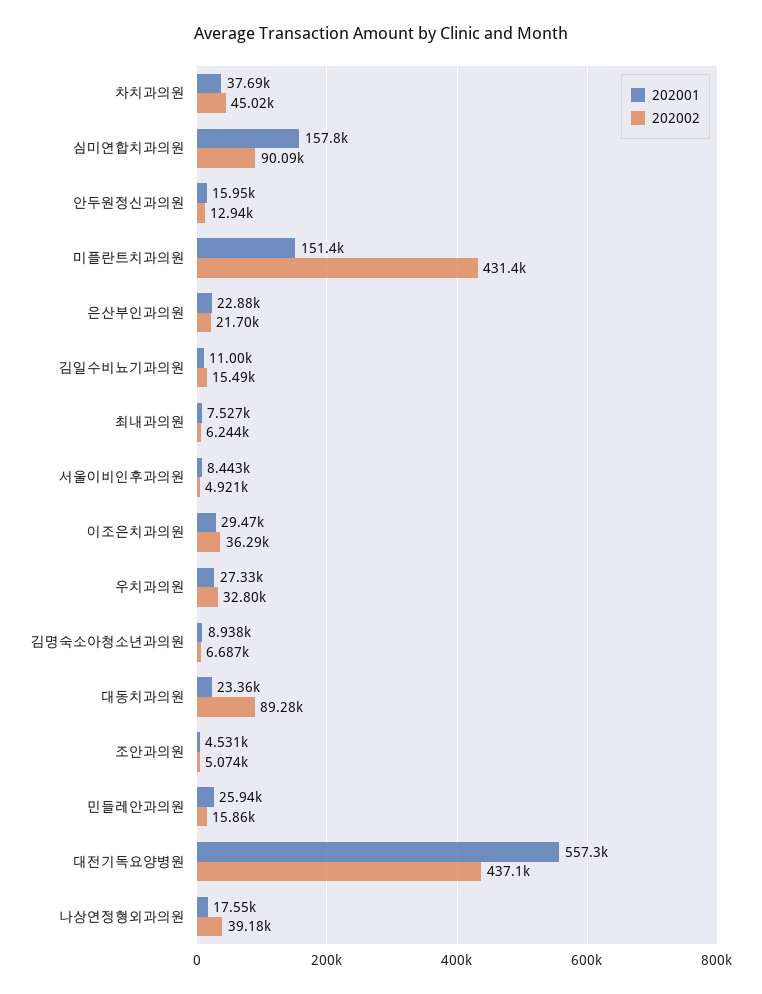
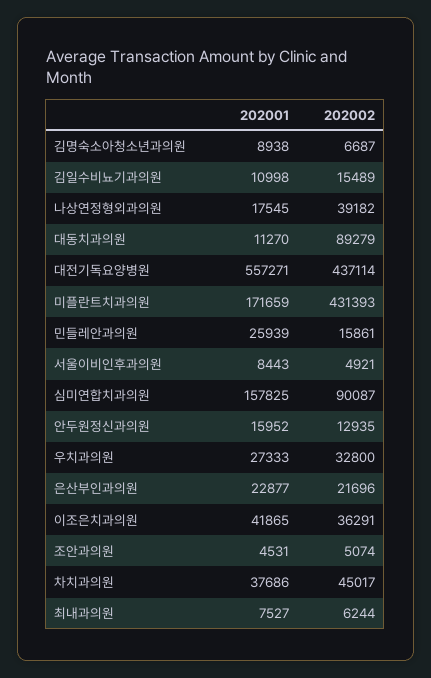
  {
    "202001": {
      "차치과의원": 37686,
      "심미연합치과의원": 157825,
      "안두원정신과의원": 15952,
-     "미플란트치과의원": 151400,
+     "미플란트치과의원": 171659,
      "은산부인과의원": 22877,
      "김일수비뇨기과의원": 10998,
      "최내과의원": 7527,
      "서울이비인후과의원": 8443,
-     "이조은치과의원": 29470,
+     "이조은치과의원": 41865,
      "우치과의원": 27333,
      "김명숙소아청소년과의원": 8938,
-     "대동치과의원": 23360,
+     "대동치과의원": 11270,
      "조안과의원": 4531,
      "민들레안과의원": 25939,
      "대전기독요양병원": 557271,
      "나상연정형외과의원": 17545
    },
    "202002": {
      "차치과의원": 45017,
      "심미연합치과의원": 90087,
      "안두원정신과의원": 12935,
      "미플란트치과의원": 431393,
      "은산부인과의원": 21696,
      "김일수비뇨기과의원": 15489,
      "최내과의원": 6244,
      "서울이비인후과의원": 4921,
      "이조은치과의원": 36291,
      "우치과의원": 32800,
      "김명숙소아청소년과의원": 6687,
      "대동치과의원": 89279,
      "조안과의원": 5074,
      "민들레안과의원": 15861,
      "대전기독요양병원": 437114,
      "나상연정형외과의원": 39182
    }
  }

